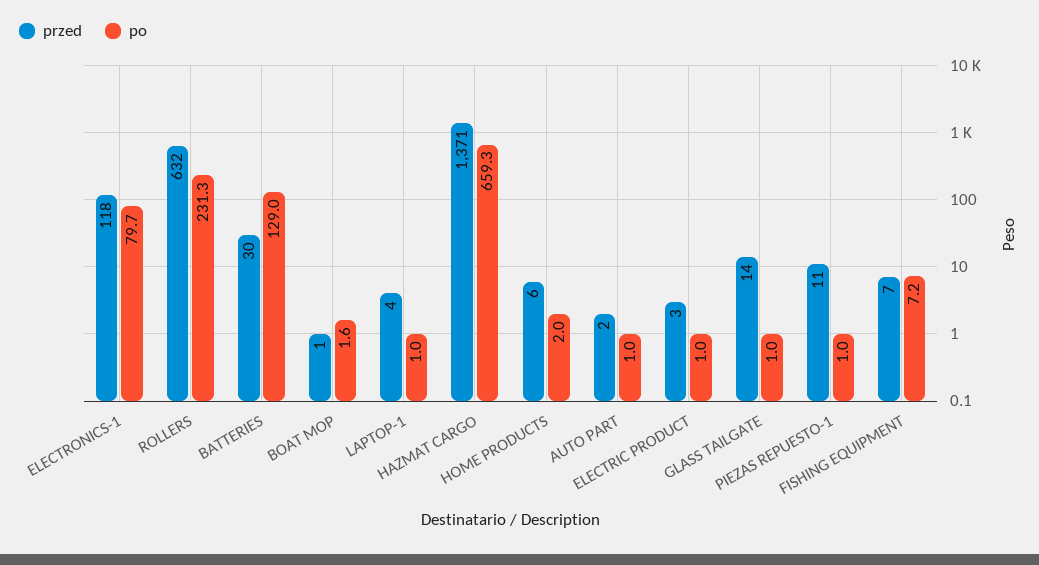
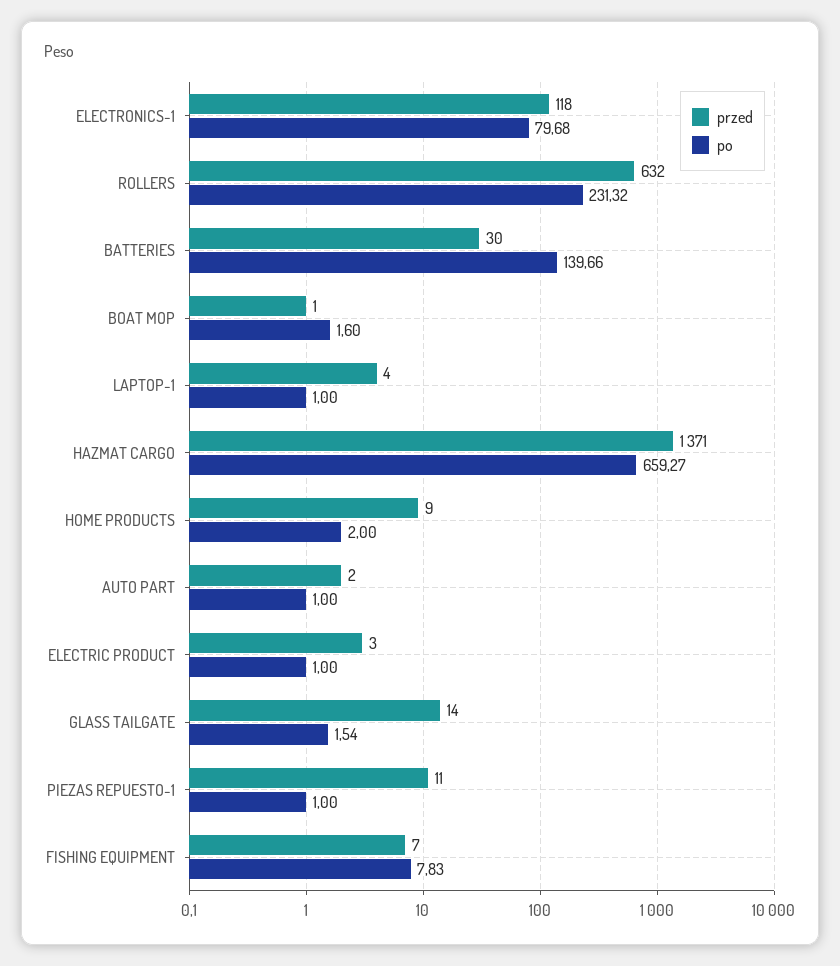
  {
    "przed": {
      "ELECTRONICS-1": 118,
      "ROLLERS": 632,
      "BATTERIES": 30,
      "BOAT MOP": 1,
      "LAPTOP-1": 4,
      "HAZMAT CARGO": 1371,
-     "HOME PRODUCTS": 6,
+     "HOME PRODUCTS": 9,
      "AUTO PART": 2,
      "ELECTRIC PRODUCT": 3,
      "GLASS TAILGATE": 14,
      "PIEZAS REPUESTO-1": 11,
      "FISHING EQUIPMENT": 7
    },
    "po": {
      "ELECTRONICS-1": 79.68,
      "ROLLERS": 231.32,
-     "BATTERIES": 129,
+     "BATTERIES": 139.66,
      "BOAT MOP": 1.6,
      "LAPTOP-1": 1,
      "HAZMAT CARGO": 659.27,
      "HOME PRODUCTS": 2,
      "AUTO PART": 1,
      "ELECTRIC PRODUCT": 1,
-     "GLASS TAILGATE": 1,
+     "GLASS TAILGATE": 1.54,
      "PIEZAS REPUESTO-1": 1,
-     "FISHING EQUIPMENT": 7.2
+     "FISHING EQUIPMENT": 7.83
    }
  }

